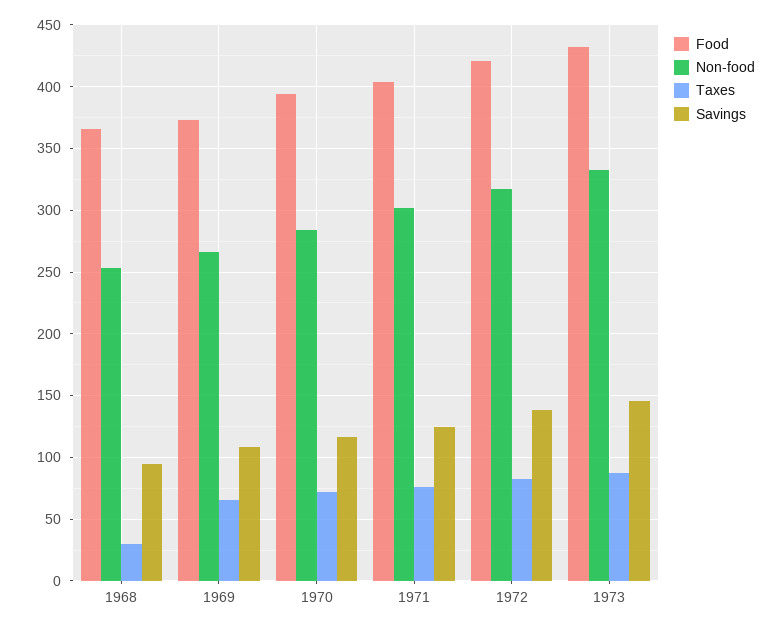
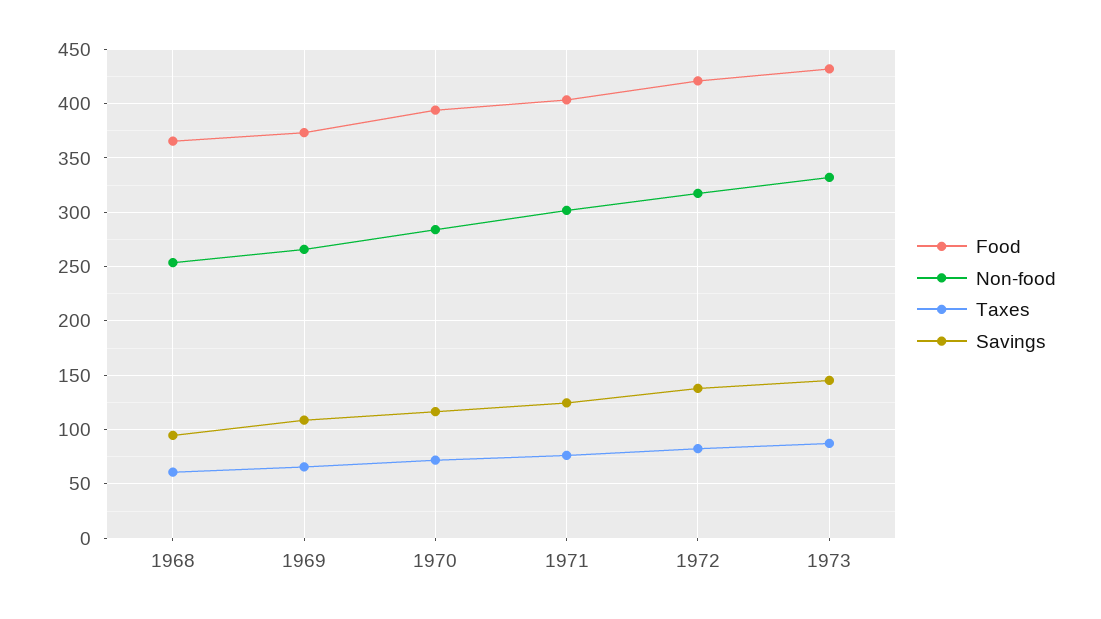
  {
    "Food": {
      "1968": 365,
      "1969": 375,
      "1970": 395,
      "1971": 405,
      "1972": 420,
      "1973": 430
    },
    "Non-food": {
      "1968": 255,
      "1969": 265,
      "1970": 285,
      "1971": 300,
      "1972": 315,
      "1973": 330
    },
    "Taxes": {
-     "1968": 30,
+     "1968": 60,
      "1969": 65,
      "1970": 70,
      "1971": 75,
      "1972": 80,
      "1973": 85
    },
    "Savings": {
      "1968": 95,
      "1969": 110,
      "1970": 115,
      "1971": 125,
      "1972": 140,
      "1973": 145
    }
  }

